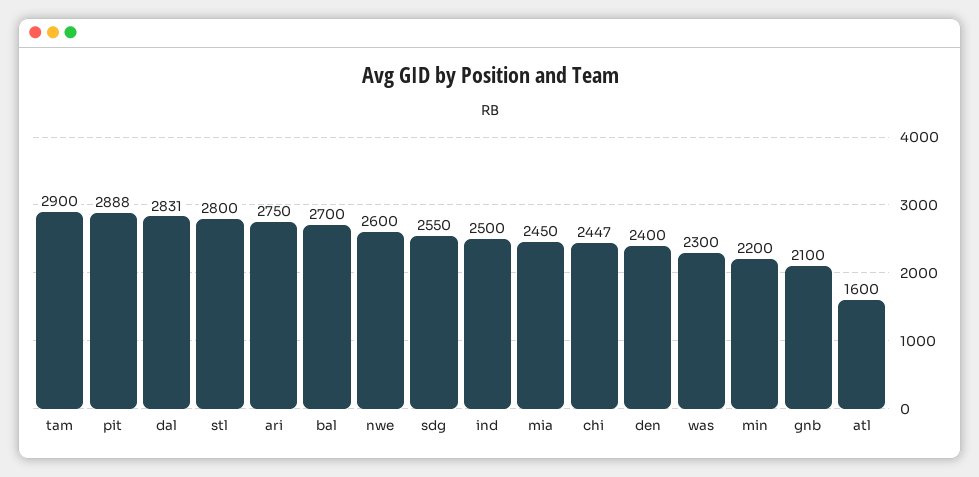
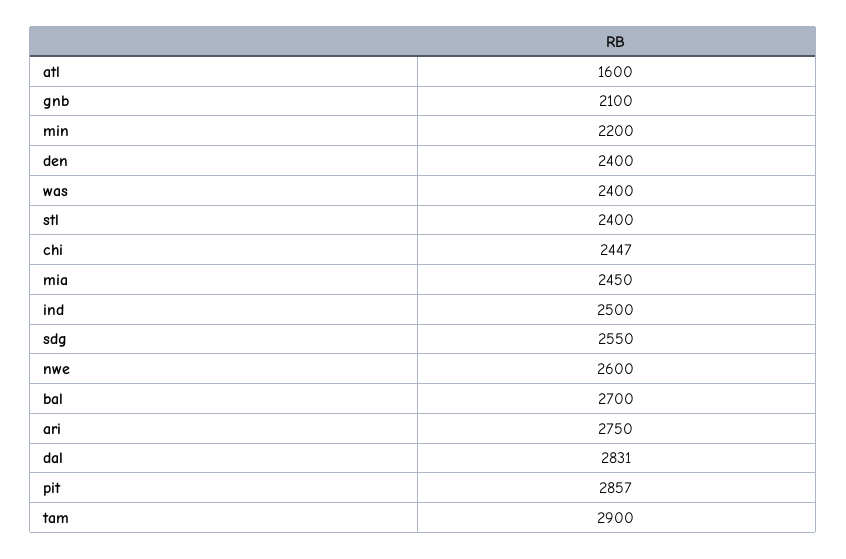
  {
    "tam": 2900,
-   "pit": 2888,
+   "pit": 2857,
    "dal": 2831,
-   "stl": 2800,
+   "stl": 2400,
    "ari": 2750,
    "bal": 2700,
    "nwe": 2600,
    "sdg": 2550,
    "ind": 2500,
    "mia": 2450,
    "chi": 2447,
    "den": 2400,
-   "was": 2300,
+   "was": 2400,
    "min": 2200,
    "gnb": 2100,
    "atl": 1600
  }

